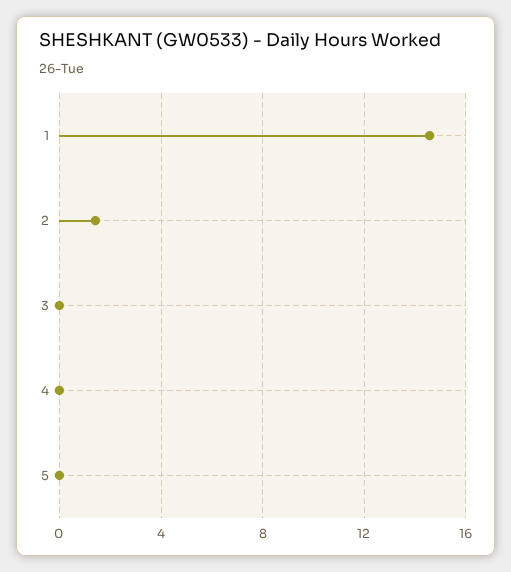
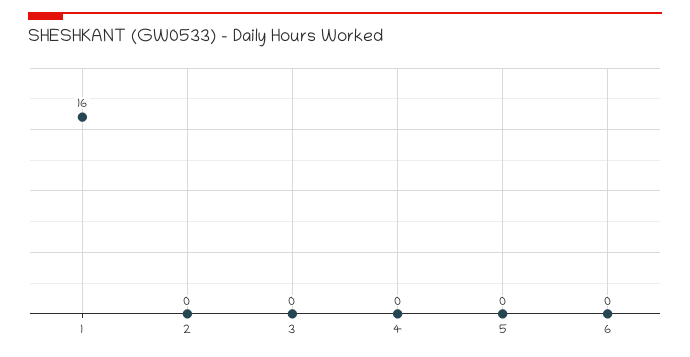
  {
-   "1": 14.5,
+   "1": 16,
-   "2": 1.5,
+   "2": 0,
    "3": 0,
    "4": 0,
-   "5": 0
+   "5": 0,
+   "6": 0
  }

